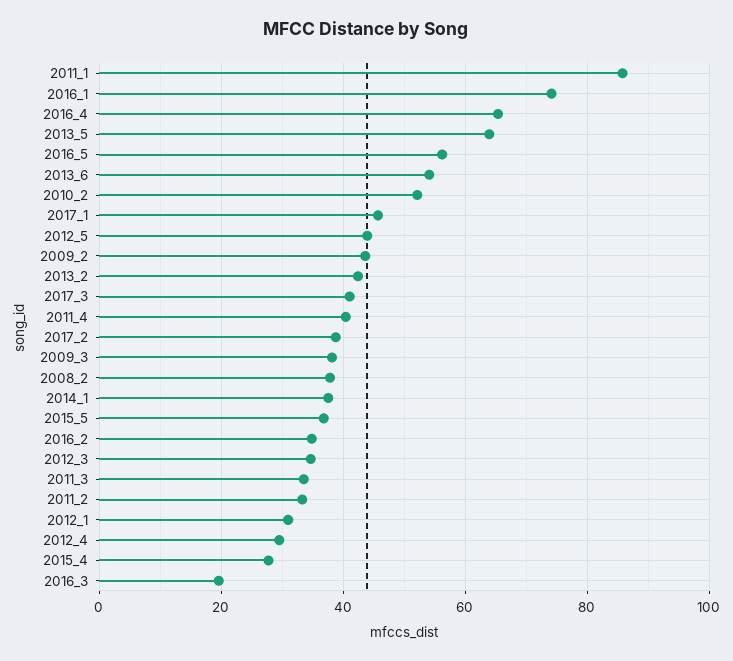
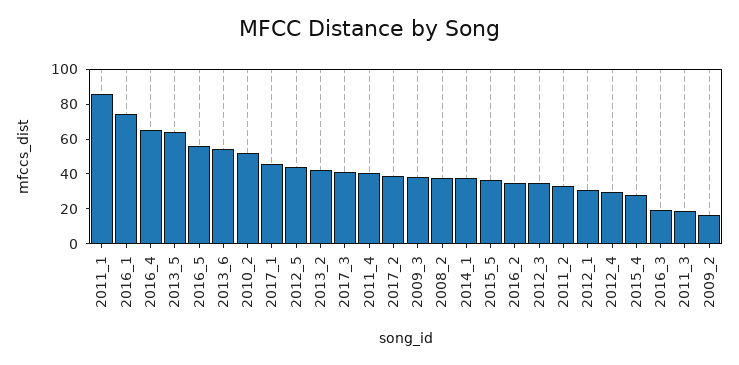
  {
    "2011_1": 86,
    "2016_1": 74,
    "2016_4": 66,
    "2013_5": 64,
    "2016_5": 56,
    "2013_6": 54,
    "2010_2": 52,
    "2017_1": 46,
    "2012_5": 44,
-   "2009_2": 44,
+   "2009_2": 15,
    "2013_2": 42,
    "2017_3": 42,
    "2011_4": 40,
    "2017_2": 38,
    "2009_3": 38,
    "2008_2": 38,
    "2014_1": 38,
    "2015_5": 36,
    "2016_2": 34,
    "2012_3": 34,
-   "2011_3": 34,
+   "2011_3": 20,
    "2011_2": 34,
    "2012_1": 30,
    "2012_4": 30,
    "2015_4": 28,
    "2016_3": 20
  }

